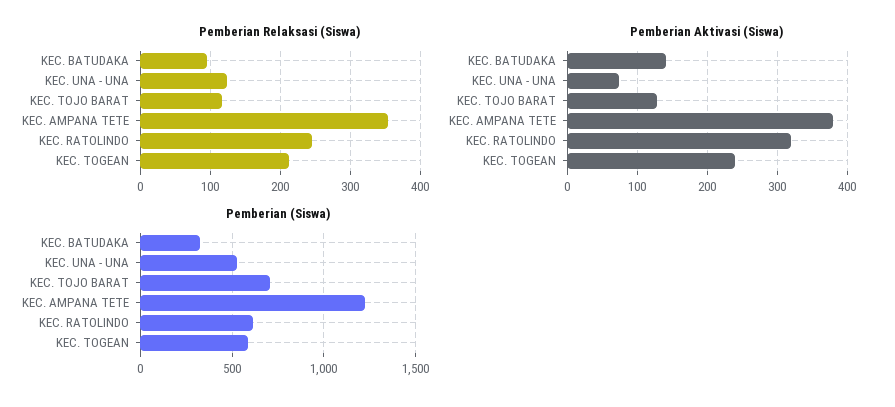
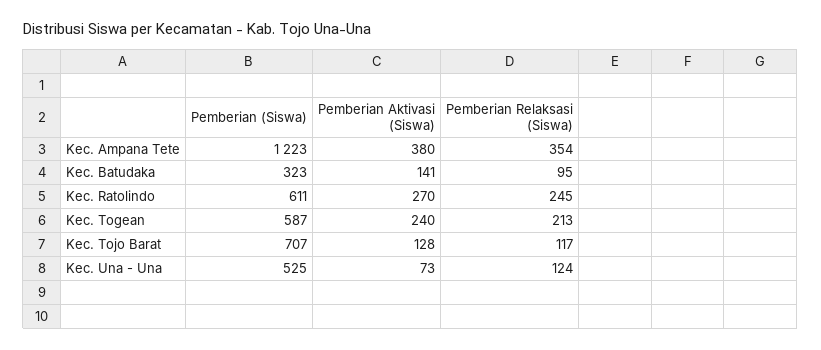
  {
    "Pemberian Relaksasi (Siswa)": {
      "KEC. BATUDAKA": 95,
      "KEC. UNA - UNA": 124,
      "KEC. TOJO BARAT": 117,
      "KEC. AMPANA TETE": 354,
      "KEC. RATOLINDO": 245,
      "KEC. TOGEAN": 213
    },
    "Pemberian Aktivasi (Siswa)": {
      "KEC. BATUDAKA": 141,
      "KEC. UNA - UNA": 73,
      "KEC. TOJO BARAT": 128,
      "KEC. AMPANA TETE": 380,
-     "KEC. RATOLINDO": 320,
+     "KEC. RATOLINDO": 270,
      "KEC. TOGEAN": 240
    },
    "Pemberian (Siswa)": {
      "KEC. BATUDAKA": 323,
      "KEC. UNA - UNA": 525,
      "KEC. TOJO BARAT": 707,
      "KEC. AMPANA TETE": 1223,
      "KEC. RATOLINDO": 611,
      "KEC. TOGEAN": 587
    }
  }

